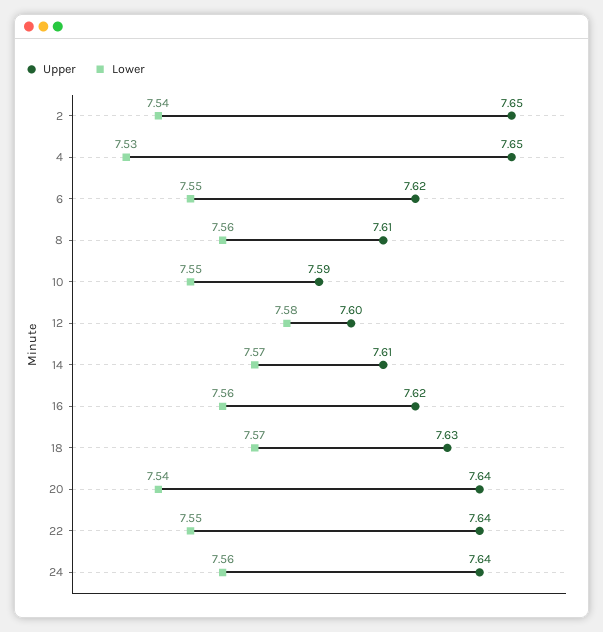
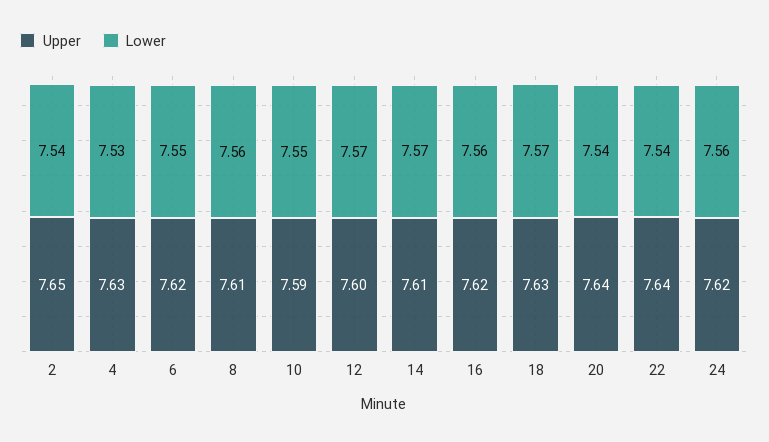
  {
    "Upper": {
      "2": 7.65,
-     "4": 7.65,
+     "4": 7.63,
      "6": 7.62,
      "8": 7.61,
      "10": 7.59,
      "12": 7.6,
      "14": 7.61,
      "16": 7.62,
      "18": 7.63,
      "20": 7.64,
      "22": 7.64,
-     "24": 7.64
+     "24": 7.62
    },
    "Lower": {
      "2": 7.54,
      "4": 7.53,
      "6": 7.55,
      "8": 7.56,
      "10": 7.55,
-     "12": 7.58,
+     "12": 7.57,
      "14": 7.57,
      "16": 7.56,
      "18": 7.57,
      "20": 7.54,
-     "22": 7.55,
+     "22": 7.54,
      "24": 7.56
    }
  }

